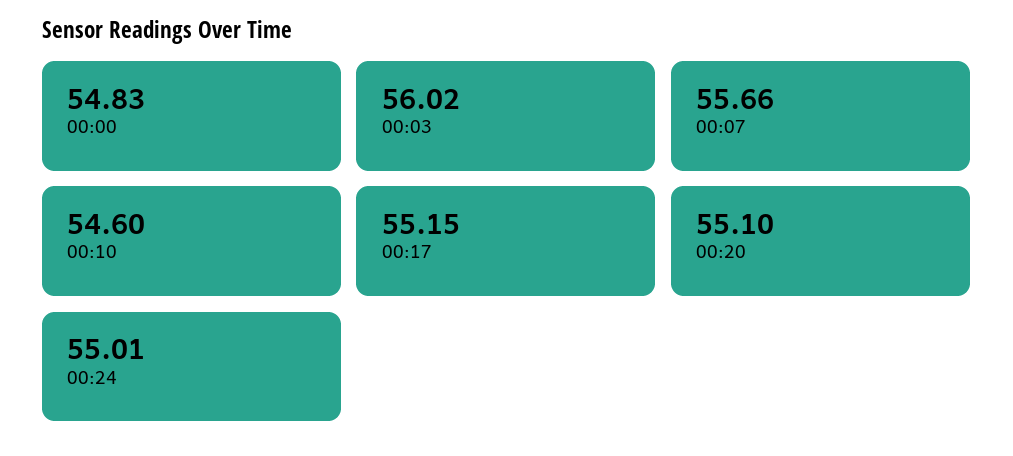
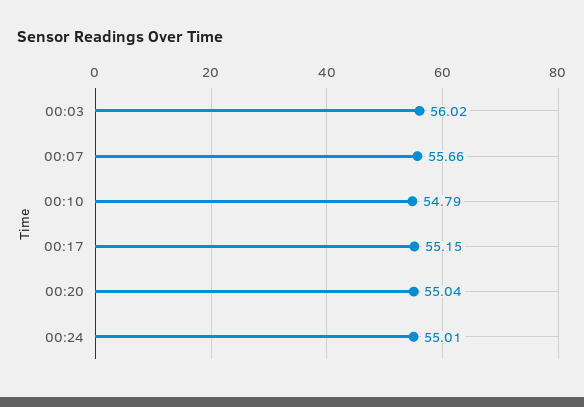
  {
-   "00:00": 54.83,
    "00:03": 56.02,
    "00:07": 55.66,
-   "00:10": 54.6,
+   "00:10": 54.79,
    "00:17": 55.15,
-   "00:20": 55.1,
+   "00:20": 55.04,
    "00:24": 55.01
  }

